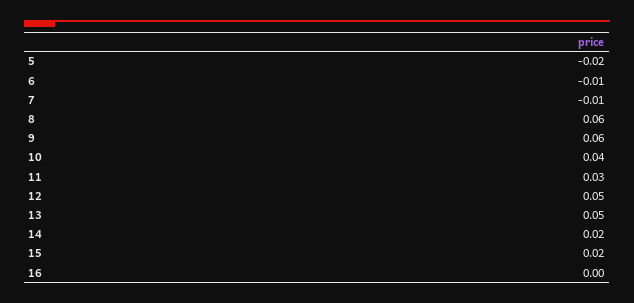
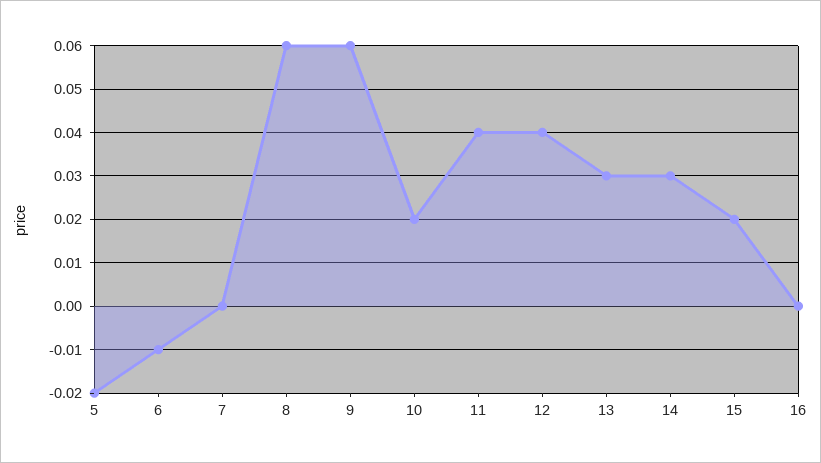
  {
    "5": -0.02,
    "6": -0.01,
-   "7": -0.01,
+   "7": 0,
    "8": 0.06,
    "9": 0.06,
-   "10": 0.04,
+   "10": 0.02,
-   "11": 0.03,
+   "11": 0.04,
-   "12": 0.05,
+   "12": 0.04,
-   "13": 0.05,
+   "13": 0.03,
-   "14": 0.02,
+   "14": 0.03,
    "15": 0.02,
    "16": 0
  }

